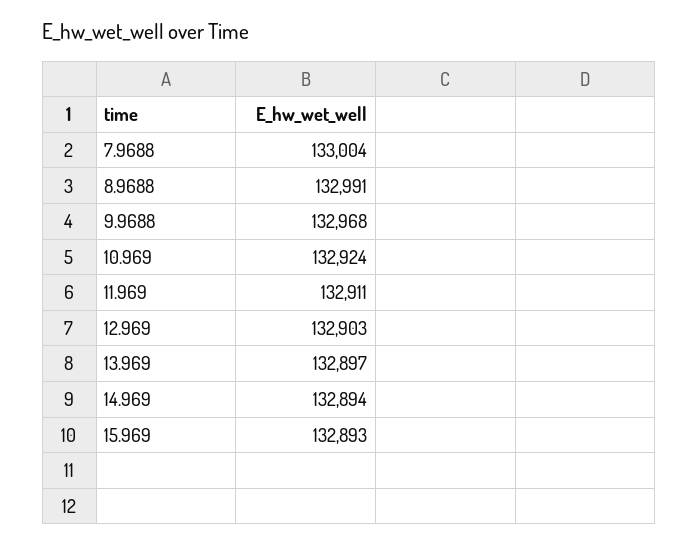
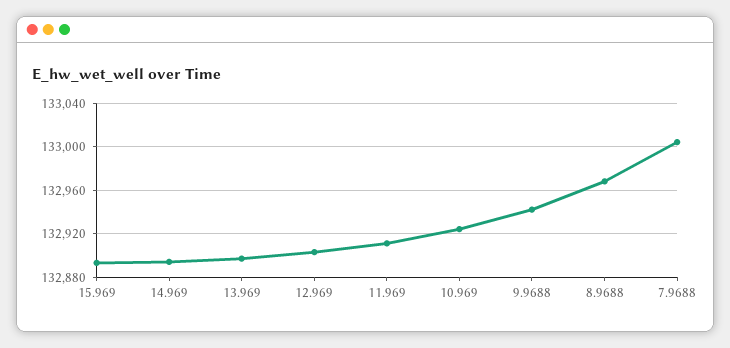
  {
    "7.9688": 133004,
-   "8.9688": 132991,
+   "8.9688": 132970,
-   "9.9688": 132968,
+   "9.9688": 132940,
    "10.969": 132924,
    "11.969": 132911,
    "12.969": 132903,
    "13.969": 132897,
    "14.969": 132894,
    "15.969": 132893
  }

